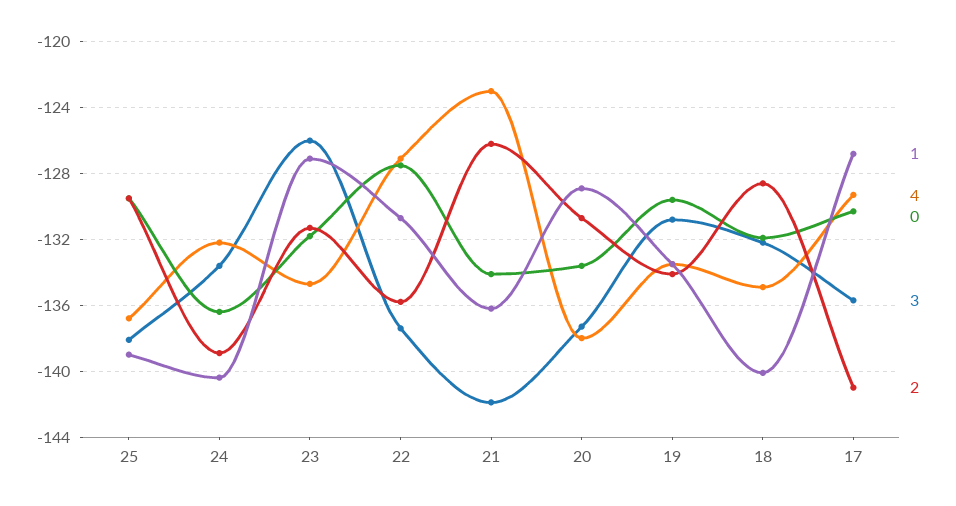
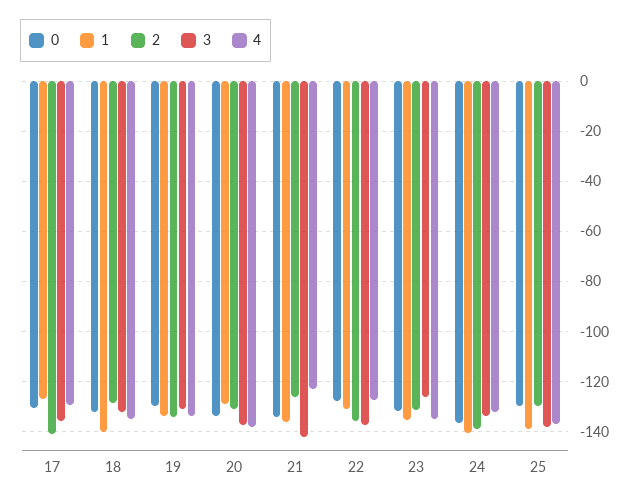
  {
    "1": {
      "25": -139,
      "24": -140.5,
-     "23": -127,
+     "23": -135,
      "22": -130.5,
      "21": -136,
      "20": -129,
      "19": -133.5,
      "18": -140,
      "17": -127
    },
    "4": {
      "25": -137,
      "24": -132,
      "23": -134.5,
      "22": -127,
      "21": -123,
      "20": -138,
      "19": -133.5,
      "18": -135,
      "17": -129.5
    },
    "0": {
      "25": -129.5,
      "24": -136.5,
      "23": -132,
      "22": -127.5,
      "21": -134,
      "20": -133.5,
      "19": -129.5,
      "18": -132,
      "17": -130.5
    },
    "3": {
      "25": -138,
      "24": -133.5,
      "23": -126,
      "22": -137.5,
      "21": -142,
      "20": -137.5,
      "19": -131,
      "18": -132,
      "17": -135.5
    },
    "2": {
      "25": -129.5,
      "24": -139,
      "23": -131.5,
      "22": -136,
      "21": -126,
      "20": -130.5,
      "19": -134,
      "18": -128.5,
      "17": -141
    }
  }

